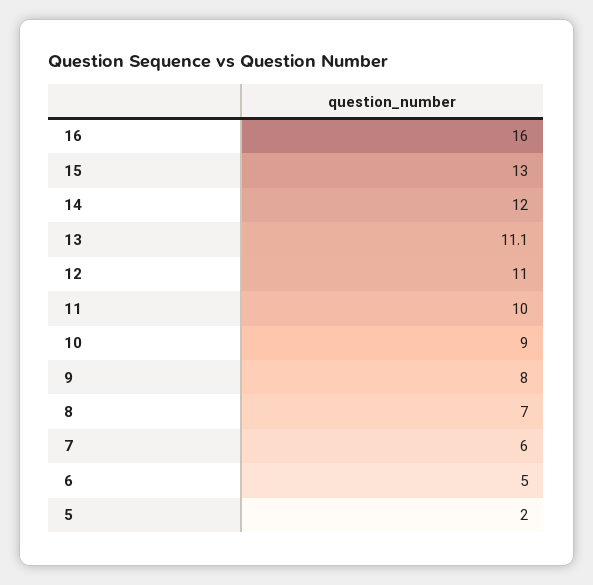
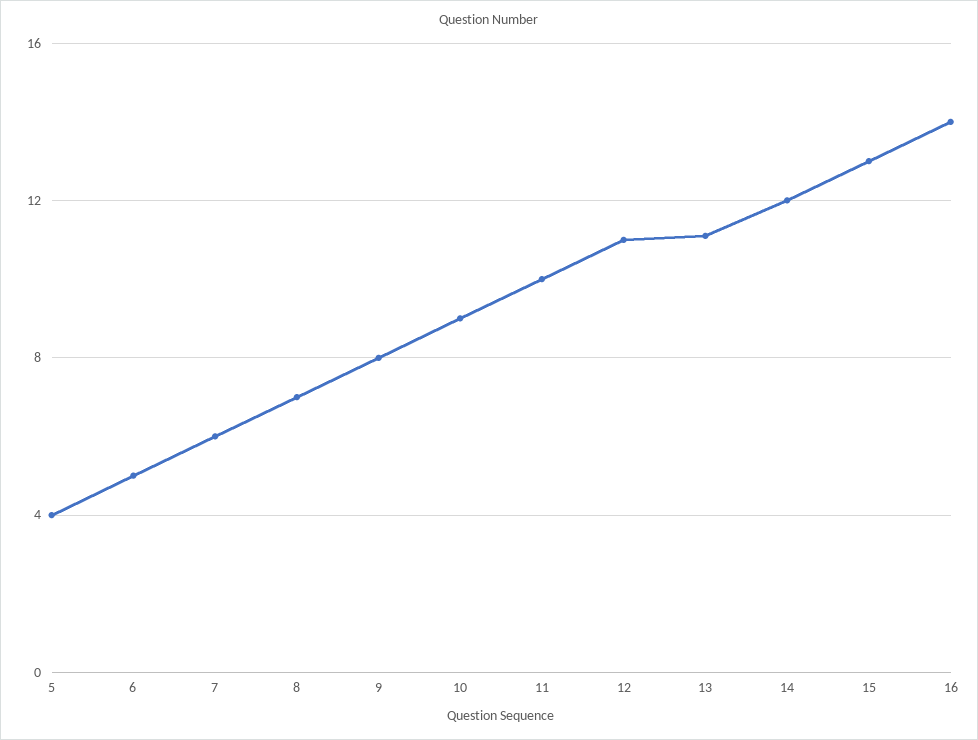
  {
-   "16": 16,
+   "16": 14,
    "15": 13,
    "14": 12,
    "13": 11.1,
    "12": 11,
    "11": 10,
    "10": 9,
    "9": 8,
    "8": 7,
    "7": 6,
    "6": 5,
-   "5": 2
+   "5": 4
  }

